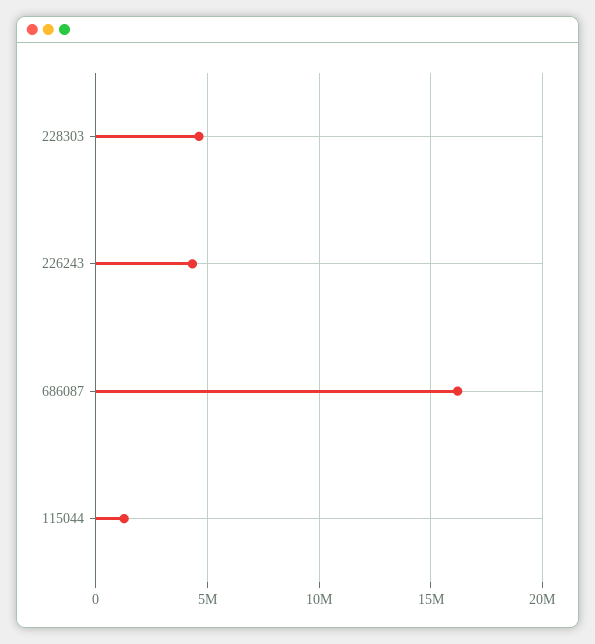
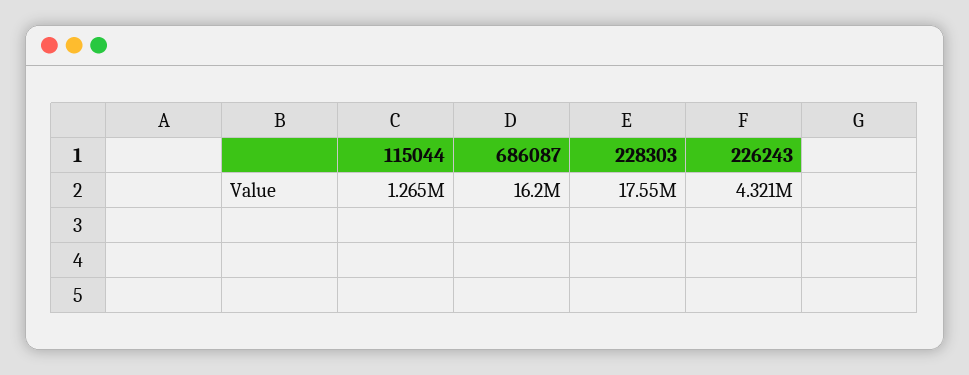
  {
-   "228303": 4500000,
+   "228303": 17550000,
    "226243": 4321000,
    "686087": 16200000,
    "115044": 1265000
  }

